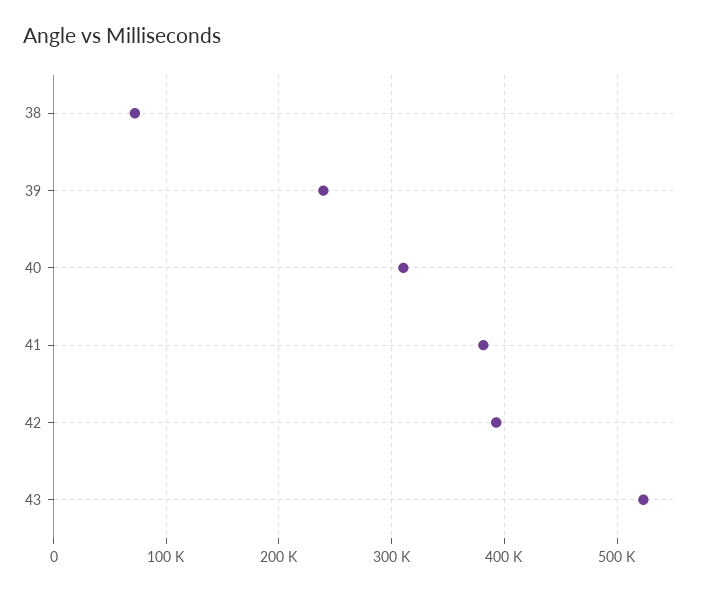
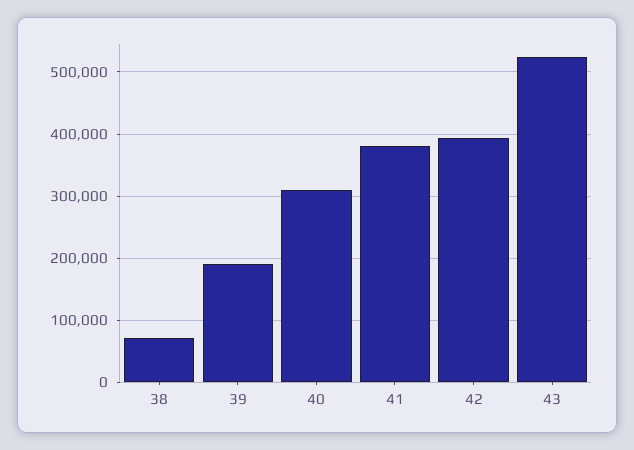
  {
    "38": 70000,
-   "39": 240000,
+   "39": 190000,
    "40": 310000,
    "41": 380000,
    "42": 390000,
    "43": 520000
  }

